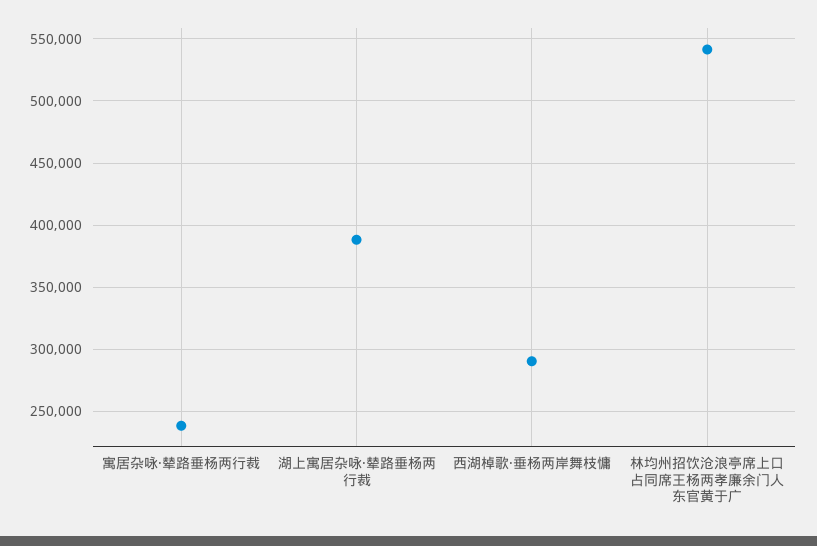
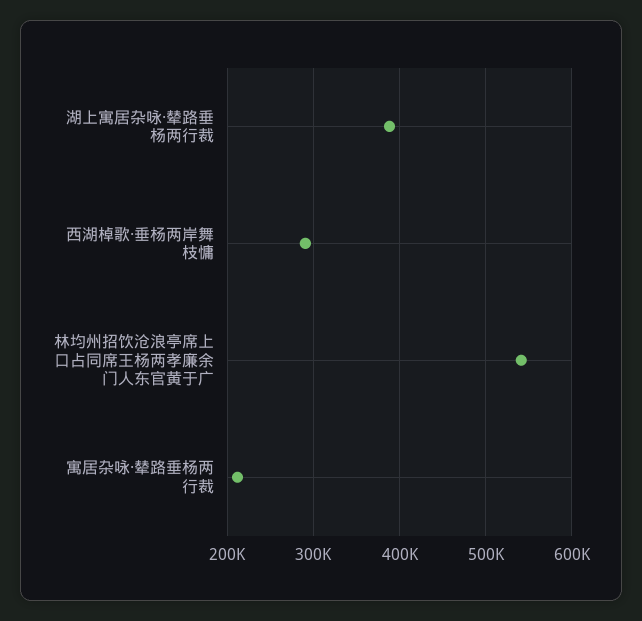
  {
-   "寓居杂咏·辇路垂杨两行裁": 240000,
+   "寓居杂咏·辇路垂杨两行裁": 210000,
    "湖上寓居杂咏·辇路垂杨两行裁": 390000,
    "西湖棹歌·垂杨两岸舞枝慵": 290000,
    "林均州招饮沧浪亭席上口占同席王杨两孝廉余门人东官黄于广": 540000
  }

